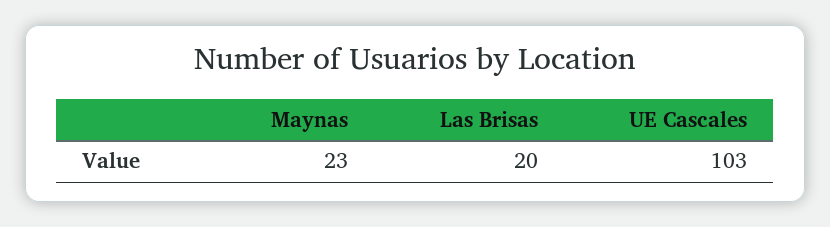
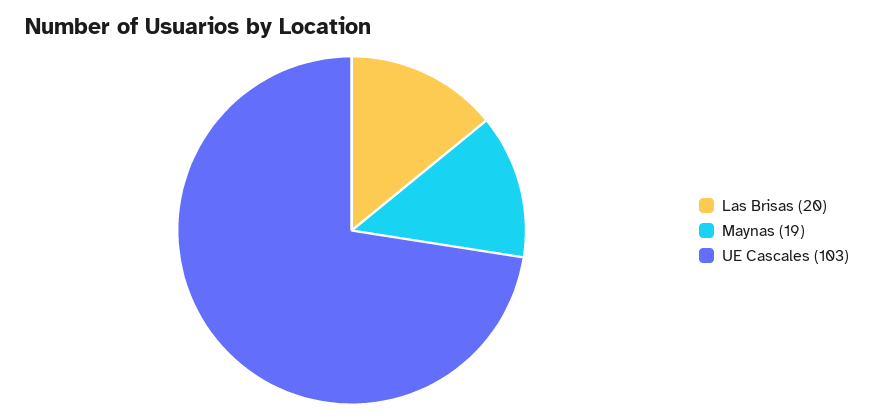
  {
-   "Maynas": 23,
+   "Maynas": 19,
    "Las Brisas": 20,
    "UE Cascales": 103
  }

